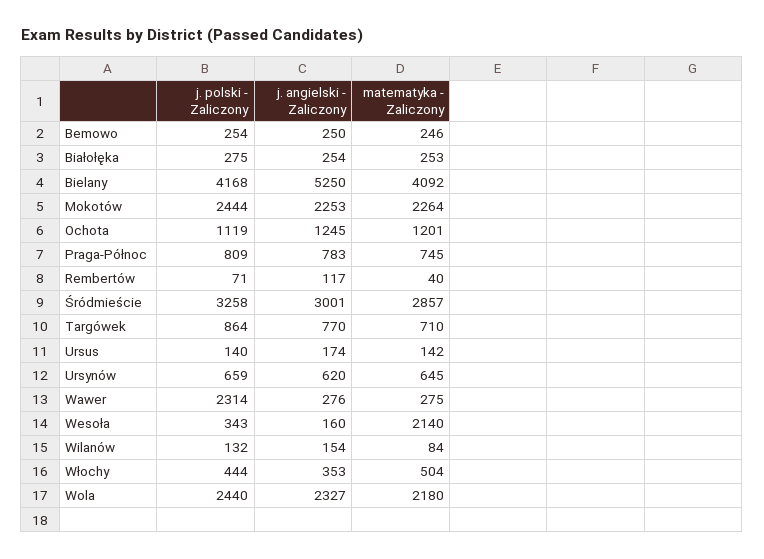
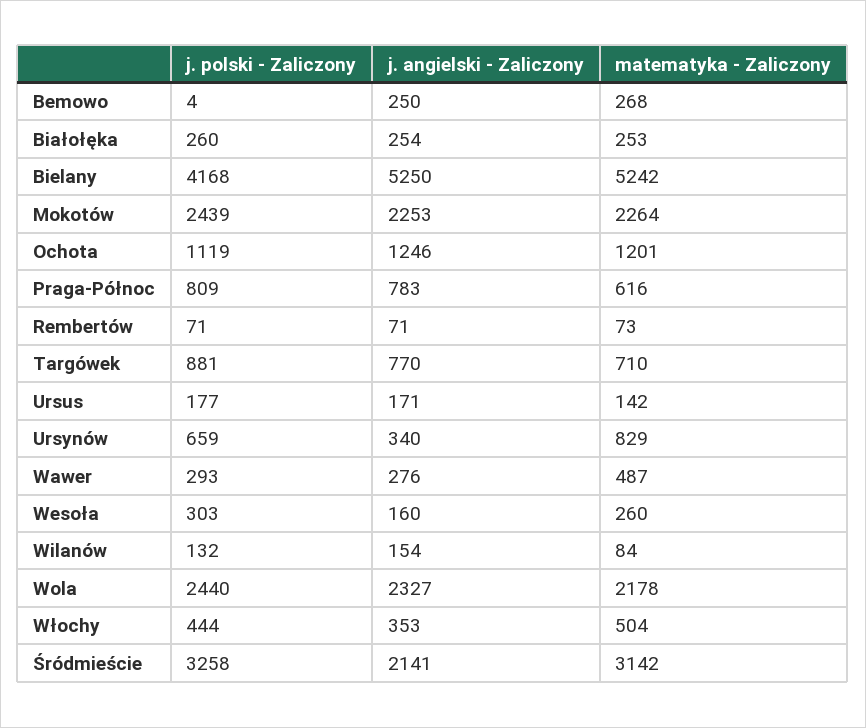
  {
    "j. polski - Zaliczony": {
-     "Bemowo": 254,
+     "Bemowo": 4,
-     "Białołęka": 275,
+     "Białołęka": 260,
      "Bielany": 4168,
-     "Mokotów": 2444,
+     "Mokotów": 2439,
      "Ochota": 1119,
      "Praga-Północ": 809,
      "Rembertów": 71,
      "Śródmieście": 3258,
-     "Targówek": 864,
+     "Targówek": 881,
-     "Ursus": 140,
+     "Ursus": 177,
      "Ursynów": 659,
-     "Wawer": 2314,
+     "Wawer": 293,
-     "Wesoła": 343,
+     "Wesoła": 303,
      "Wilanów": 132,
      "Włochy": 444,
      "Wola": 2440
    },
    "j. angielski - Zaliczony": {
      "Bemowo": 250,
      "Białołęka": 254,
      "Bielany": 5250,
      "Mokotów": 2253,
-     "Ochota": 1245,
+     "Ochota": 1246,
      "Praga-Północ": 783,
-     "Rembertów": 117,
+     "Rembertów": 71,
-     "Śródmieście": 3001,
+     "Śródmieście": 2141,
      "Targówek": 770,
-     "Ursus": 174,
+     "Ursus": 171,
-     "Ursynów": 620,
+     "Ursynów": 340,
      "Wawer": 276,
      "Wesoła": 160,
      "Wilanów": 154,
      "Włochy": 353,
      "Wola": 2327
    },
    "matematyka - Zaliczony": {
-     "Bemowo": 246,
+     "Bemowo": 268,
      "Białołęka": 253,
-     "Bielany": 4092,
+     "Bielany": 5242,
      "Mokotów": 2264,
      "Ochota": 1201,
-     "Praga-Północ": 745,
+     "Praga-Północ": 616,
-     "Rembertów": 40,
+     "Rembertów": 73,
-     "Śródmieście": 2857,
+     "Śródmieście": 3142,
      "Targówek": 710,
      "Ursus": 142,
-     "Ursynów": 645,
+     "Ursynów": 829,
-     "Wawer": 275,
+     "Wawer": 487,
-     "Wesoła": 2140,
+     "Wesoła": 260,
      "Wilanów": 84,
      "Włochy": 504,
-     "Wola": 2180
+     "Wola": 2178
    }
  }

